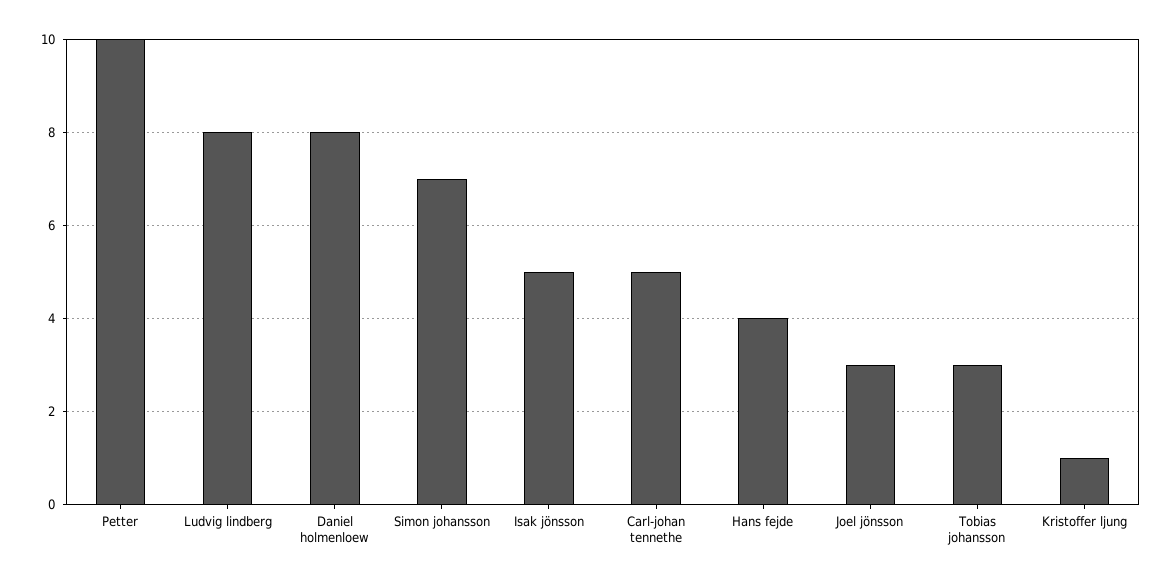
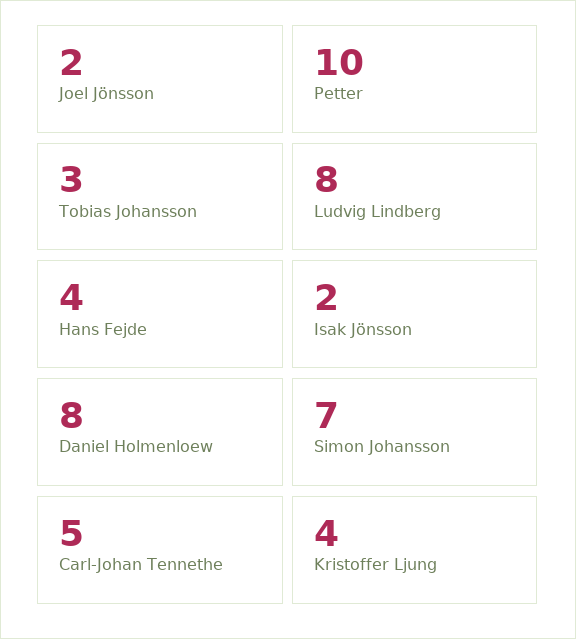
  {
    "Petter": 10,
    "Ludvig lindberg": 8,
    "Daniel holmenloew": 8,
    "Simon johansson": 7,
-   "Isak jönsson": 5,
+   "Isak jönsson": 2,
    "Carl-johan tennethe": 5,
    "Hans fejde": 4,
-   "Joel jönsson": 3,
+   "Joel jönsson": 2,
    "Tobias johansson": 3,
-   "Kristoffer ljung": 1
+   "Kristoffer ljung": 4
  }

